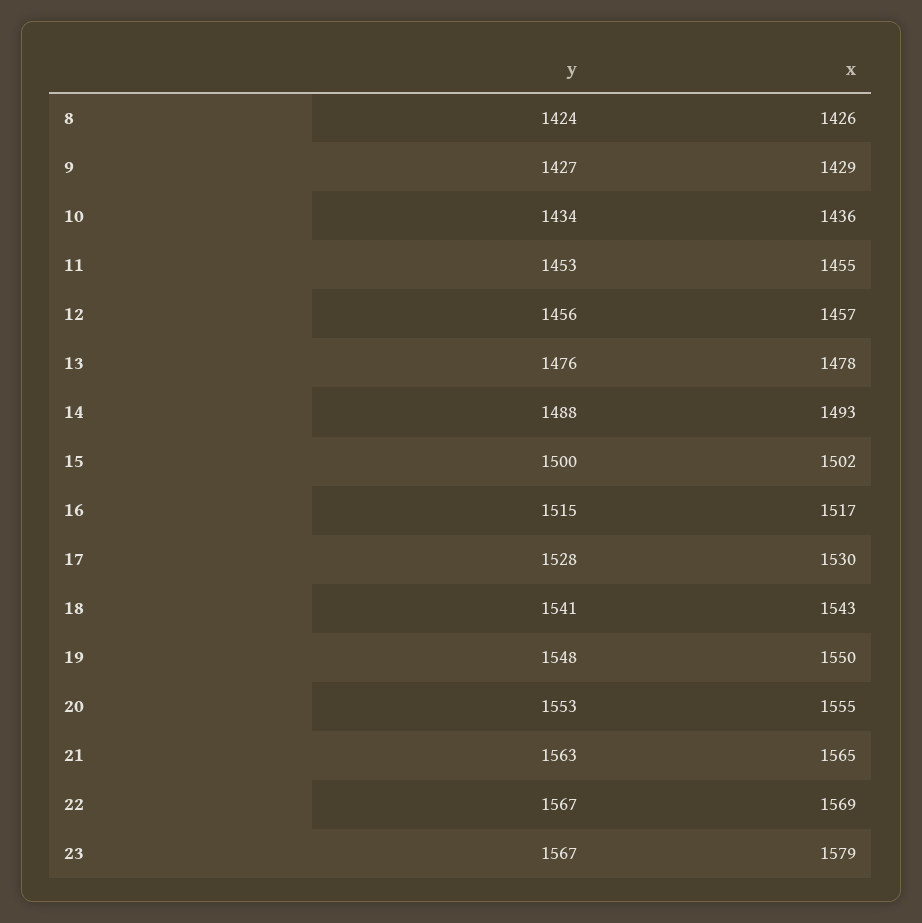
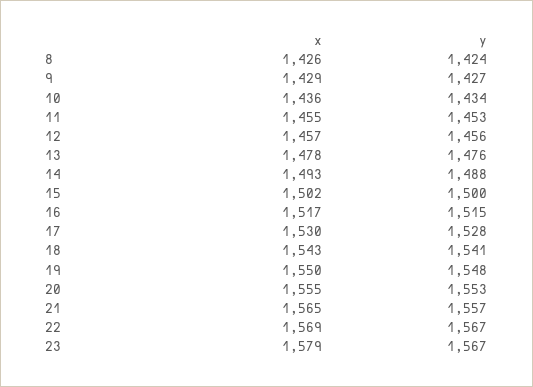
  {
    "y": {
      "8": 1424,
      "9": 1427,
      "10": 1434,
      "11": 1453,
      "12": 1456,
      "13": 1476,
      "14": 1488,
      "15": 1500,
      "16": 1515,
      "17": 1528,
      "18": 1541,
      "19": 1548,
      "20": 1553,
-     "21": 1563,
+     "21": 1557,
      "22": 1567,
      "23": 1567
    },
    "x": {
      "8": 1426,
      "9": 1429,
      "10": 1436,
      "11": 1455,
      "12": 1457,
      "13": 1478,
      "14": 1493,
      "15": 1502,
      "16": 1517,
      "17": 1530,
      "18": 1543,
      "19": 1550,
      "20": 1555,
      "21": 1565,
      "22": 1569,
      "23": 1579
    }
  }

